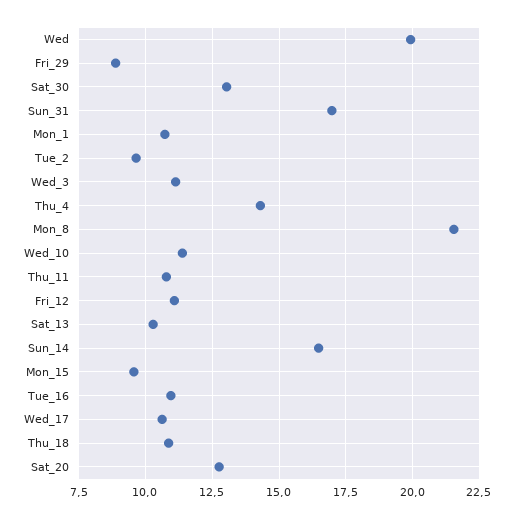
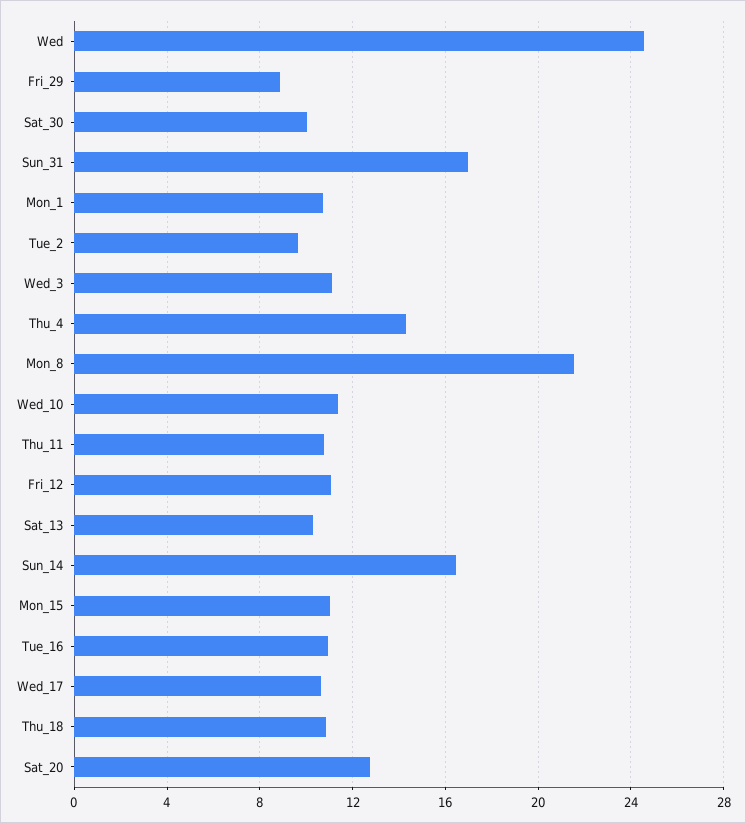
  {
-   "Wed": 20,
+   "Wed": 24.5,
    "Fri_29": 9,
-   "Sat_30": 13,
+   "Sat_30": 10,
    "Sun_31": 17,
    "Mon_1": 10.75,
    "Tue_2": 9.75,
    "Wed_3": 11.25,
    "Thu_4": 14.25,
    "Mon_8": 21.5,
    "Wed_10": 11.5,
    "Thu_11": 10.75,
    "Fri_12": 11,
    "Sat_13": 10.25,
    "Sun_14": 16.5,
-   "Mon_15": 9.5,
+   "Mon_15": 11,
    "Tue_16": 11,
    "Wed_17": 10.5,
    "Thu_18": 10.75,
    "Sat_20": 12.75
  }

